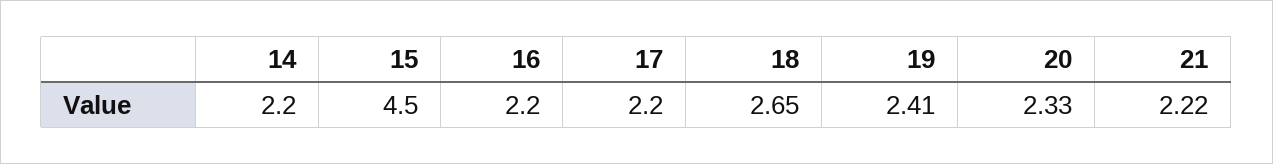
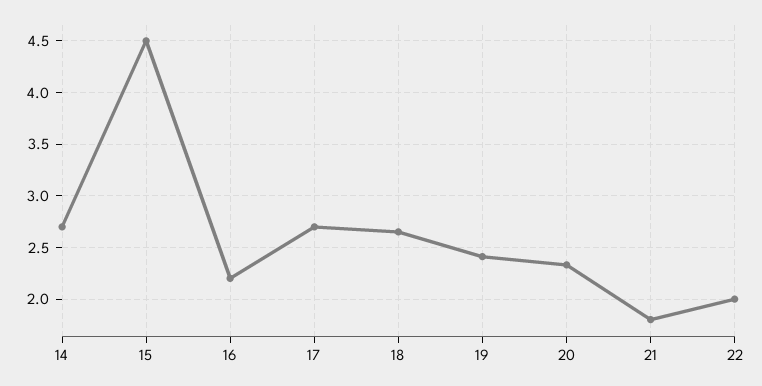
  {
-   "14": 2.2,
+   "14": 2.7,
    "15": 4.5,
    "16": 2.2,
-   "17": 2.2,
+   "17": 2.7,
    "18": 2.65,
    "19": 2.41,
    "20": 2.33,
-   "21": 2.22
+   "21": 1.8,
+   "22": 2
  }

